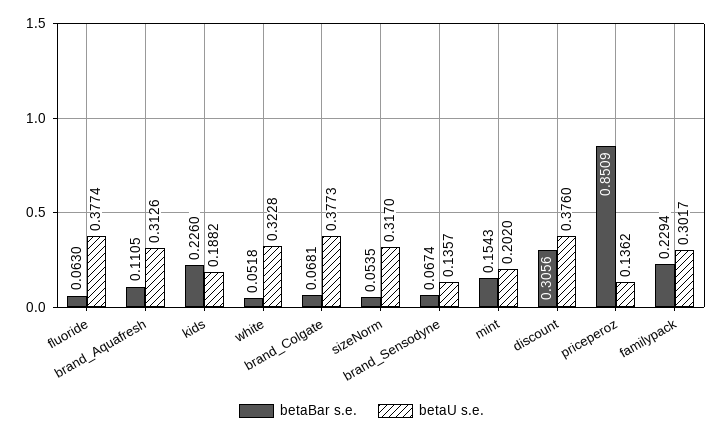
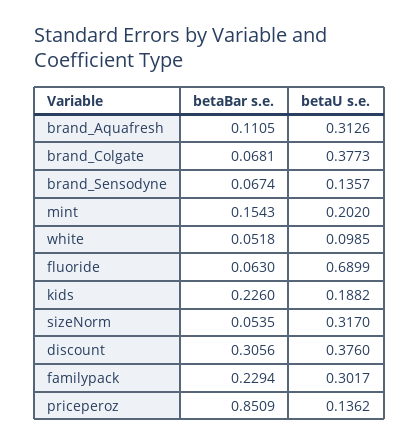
  {
    "betaBar s.e.": {
      "fluoride": 0.063,
      "brand_Aquafresh": 0.1105,
      "kids": 0.226,
      "white": 0.0518,
      "brand_Colgate": 0.0681,
      "sizeNorm": 0.0535,
      "brand_Sensodyne": 0.0674,
      "mint": 0.1543,
      "discount": 0.3056,
      "priceperoz": 0.8509,
      "familypack": 0.2294
    },
    "betaU s.e.": {
-     "fluoride": 0.3774,
+     "fluoride": 0.6899,
      "brand_Aquafresh": 0.3126,
      "kids": 0.1882,
-     "white": 0.3228,
+     "white": 0.0985,
      "brand_Colgate": 0.3773,
      "sizeNorm": 0.317,
      "brand_Sensodyne": 0.1357,
      "mint": 0.202,
      "discount": 0.376,
      "priceperoz": 0.1362,
      "familypack": 0.3017
    }
  }

